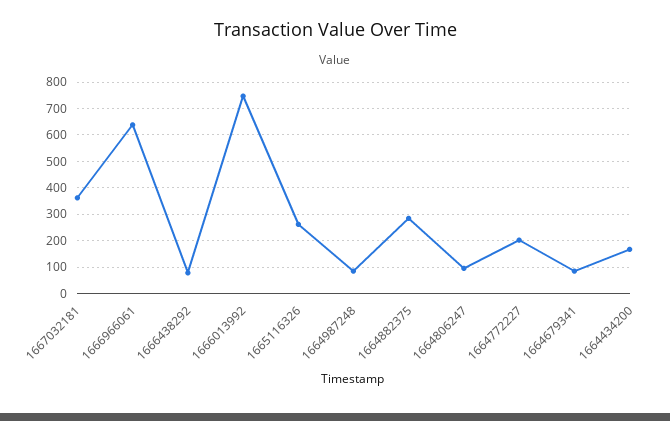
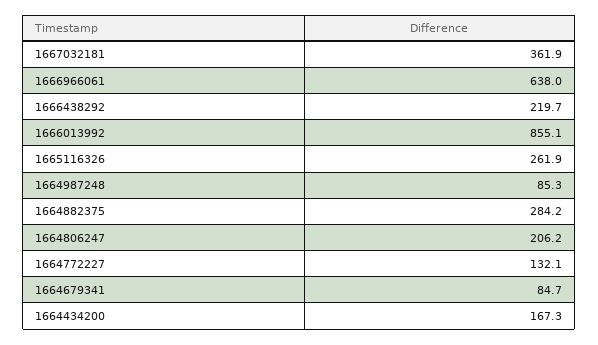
  {
    "1667032181": 361.9,
    "1666966061": 638,
-   "1666438292": 75,
+   "1666438292": 219.7,
-   "1666013992": 750,
+   "1666013992": 855.1,
    "1665116326": 261.9,
    "1664987248": 85.3,
    "1664882375": 284.2,
-   "1664806247": 100,
+   "1664806247": 206.2,
-   "1664772227": 200,
+   "1664772227": 132.1,
    "1664679341": 84.7,
    "1664434200": 167.3
  }

